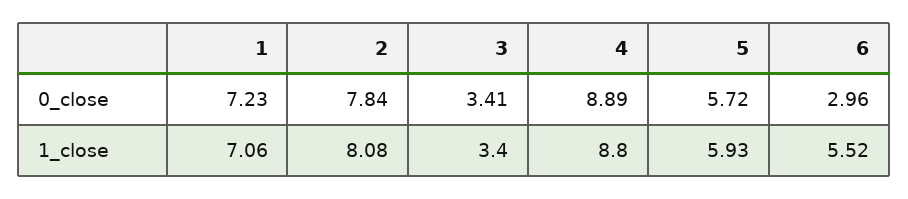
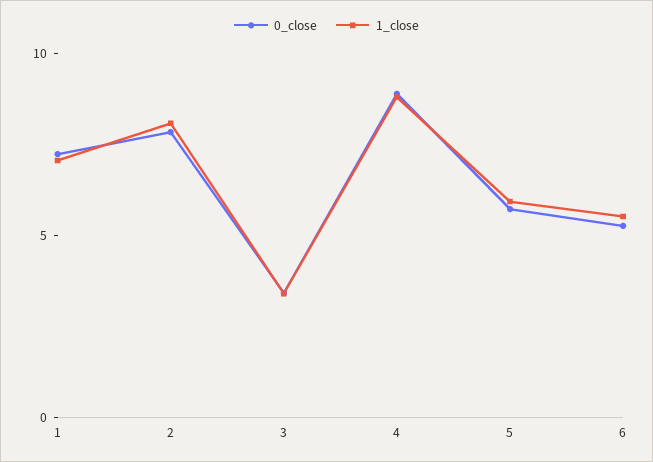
  {
    "0_close": {
      "1": 7.23,
      "2": 7.84,
      "3": 3.41,
      "4": 8.89,
      "5": 5.72,
-     "6": 2.96
+     "6": 5
    },
    "1_close": {
      "1": 7.06,
      "2": 8.08,
      "3": 3.4,
      "4": 8.8,
      "5": 5.93,
      "6": 5.52
    }
  }

